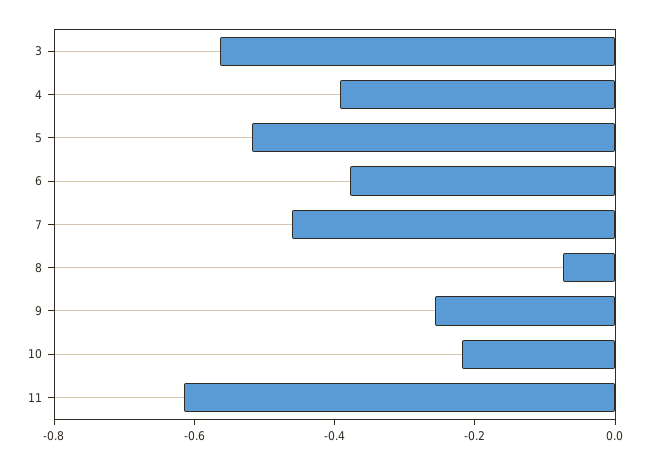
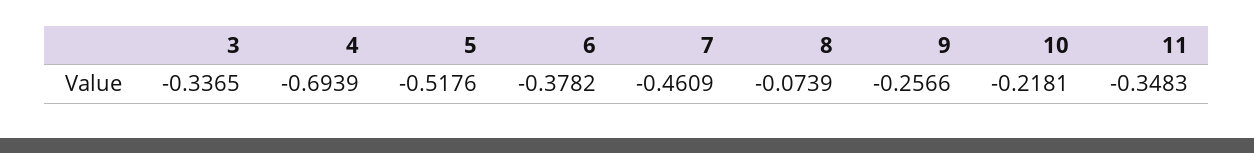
  {
-   "3": -0.55,
+   "3": -0.3365,
-   "4": -0.4,
+   "4": -0.6939,
    "5": -0.5176,
    "6": -0.3782,
    "7": -0.4609,
    "8": -0.0739,
    "9": -0.2566,
    "10": -0.2181,
-   "11": -0.6
+   "11": -0.3483
  }

